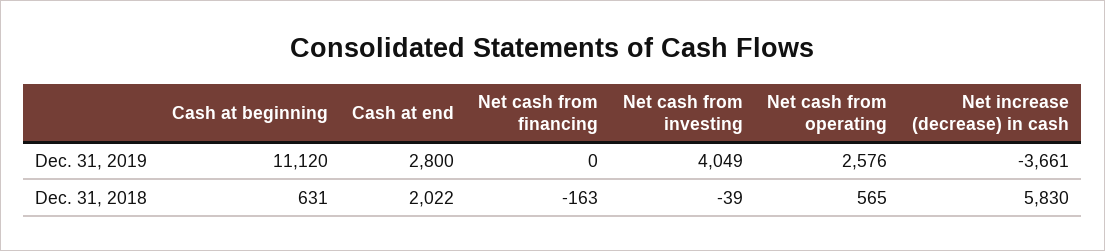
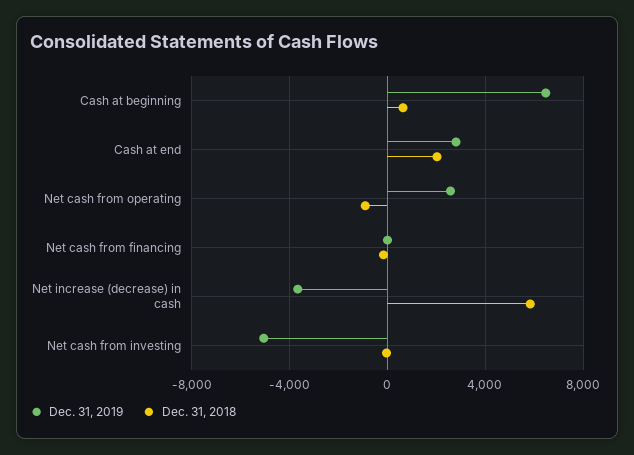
  {
    "Dec. 31, 2019": {
-     "Cash at beginning": 11120,
+     "Cash at beginning": 6500,
      "Cash at end": 2800,
      "Net cash from financing": 0,
-     "Net cash from investing": 4049,
+     "Net cash from investing": -5000,
      "Net cash from operating": 2576,
      "Net increase (decrease) in cash": -3661
    },
    "Dec. 31, 2018": {
      "Cash at beginning": 631,
      "Cash at end": 2022,
      "Net cash from financing": -163,
      "Net cash from investing": -39,
-     "Net cash from operating": 565,
+     "Net cash from operating": -1000,
      "Net increase (decrease) in cash": 5830
    }
  }

